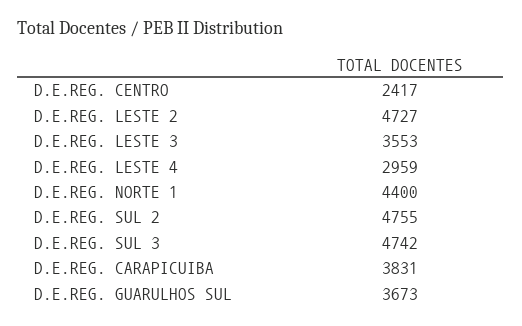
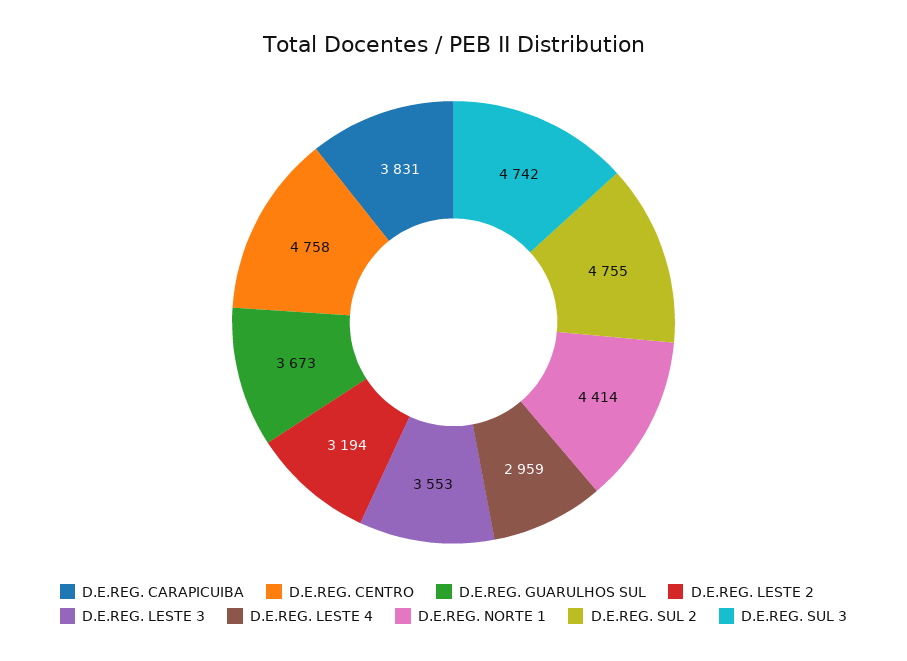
  {
-   "D.E.REG. CENTRO": 2417,
+   "D.E.REG. CENTRO": 4758,
-   "D.E.REG. LESTE 2": 4727,
+   "D.E.REG. LESTE 2": 3194,
    "D.E.REG. LESTE 3": 3553,
    "D.E.REG. LESTE 4": 2959,
-   "D.E.REG. NORTE 1": 4400,
+   "D.E.REG. NORTE 1": 4414,
    "D.E.REG. SUL 2": 4755,
    "D.E.REG. SUL 3": 4742,
    "D.E.REG. CARAPICUIBA": 3831,
    "D.E.REG. GUARULHOS SUL": 3673
  }

